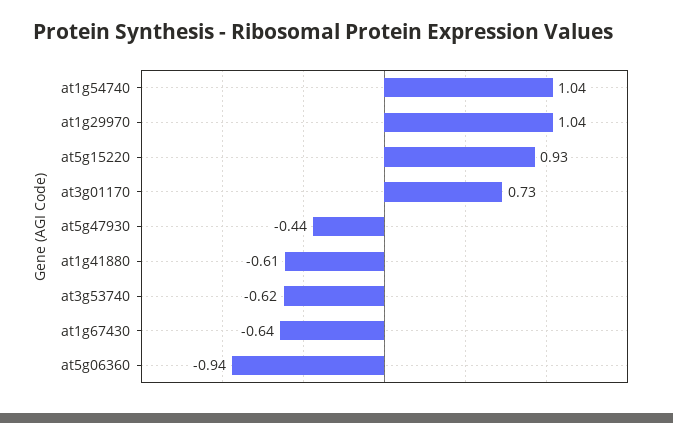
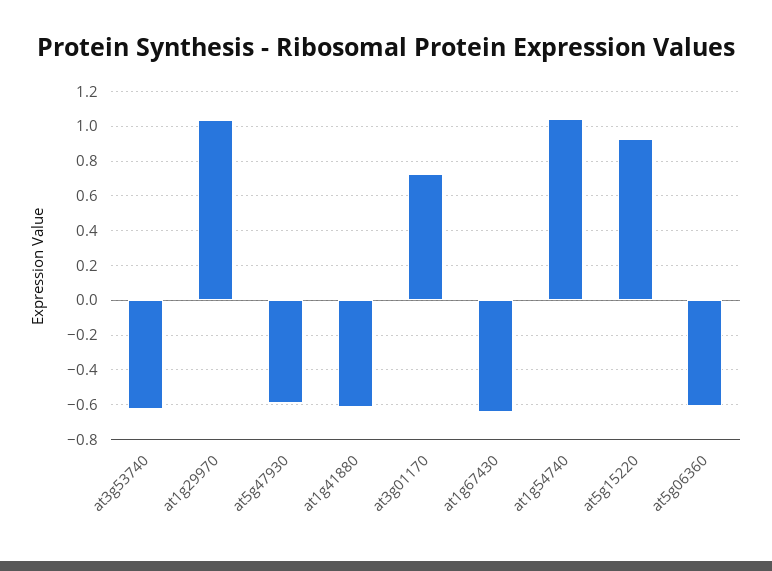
  {
    "at1g54740": 1.04,
    "at1g29970": 1.04,
    "at5g15220": 0.93,
    "at3g01170": 0.73,
-   "at5g47930": -0.44,
+   "at5g47930": -0.6,
    "at1g41880": -0.61,
    "at3g53740": -0.62,
    "at1g67430": -0.64,
-   "at5g06360": -0.94
+   "at5g06360": -0.6
  }

